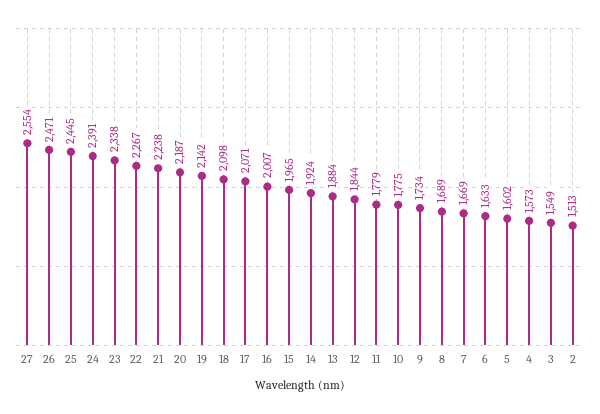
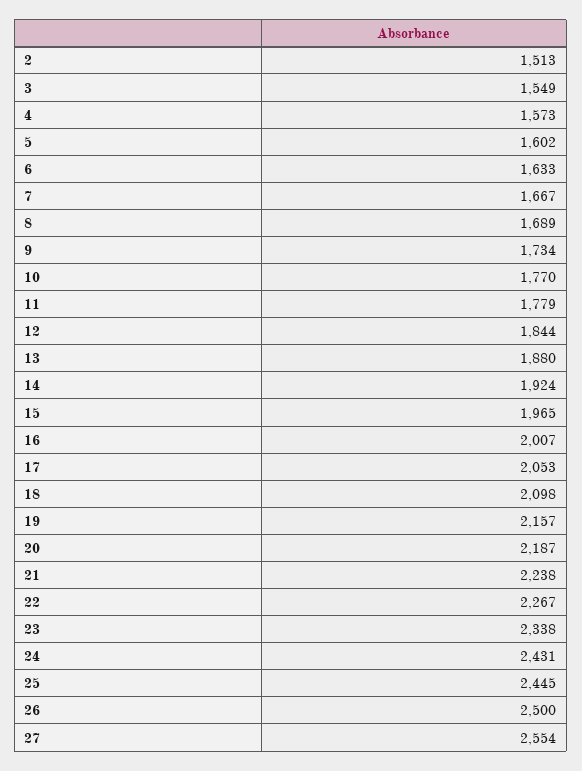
  {
    "27": 2554,
-   "26": 2471,
+   "26": 2500,
    "25": 2445,
-   "24": 2391,
+   "24": 2431,
    "23": 2338,
    "22": 2267,
    "21": 2238,
    "20": 2187,
-   "19": 2142,
+   "19": 2157,
    "18": 2098,
-   "17": 2071,
+   "17": 2053,
    "16": 2007,
    "15": 1965,
    "14": 1924,
-   "13": 1884,
+   "13": 1880,
    "12": 1844,
    "11": 1779,
-   "10": 1775,
+   "10": 1770,
    "9": 1734,
    "8": 1689,
-   "7": 1669,
+   "7": 1667,
    "6": 1633,
    "5": 1602,
    "4": 1573,
    "3": 1549,
    "2": 1513
  }

